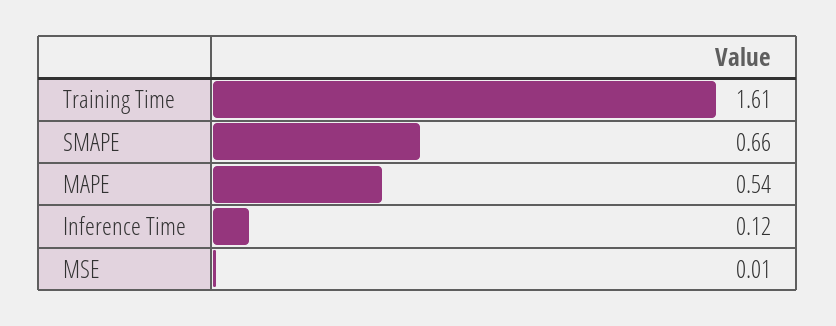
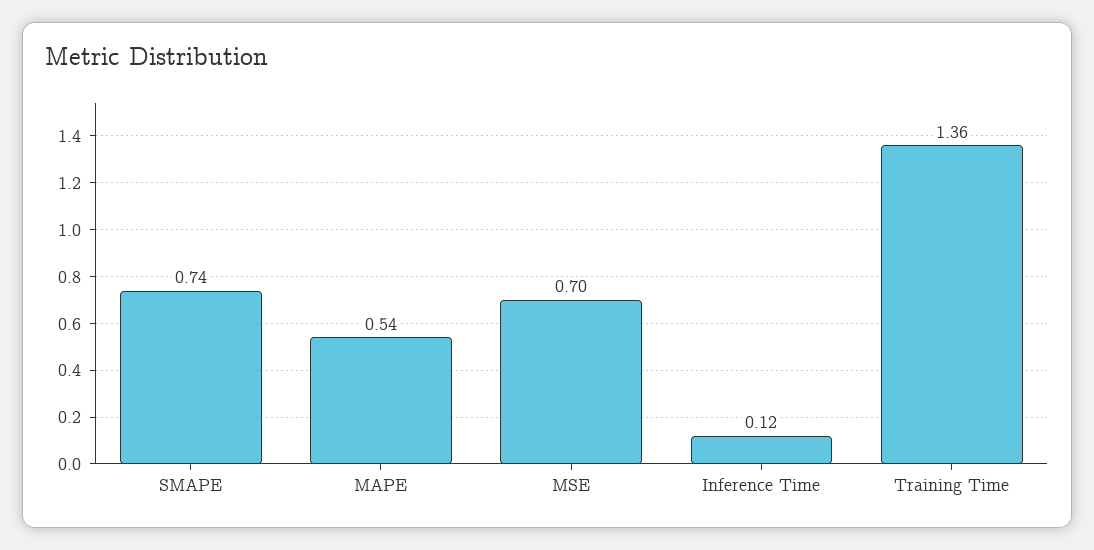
  {
-   "Training Time": 1.61,
+   "Training Time": 1.36,
-   "SMAPE": 0.66,
+   "SMAPE": 0.74,
    "MAPE": 0.54,
    "Inference Time": 0.12,
-   "MSE": 0.01
+   "MSE": 0.7
  }

